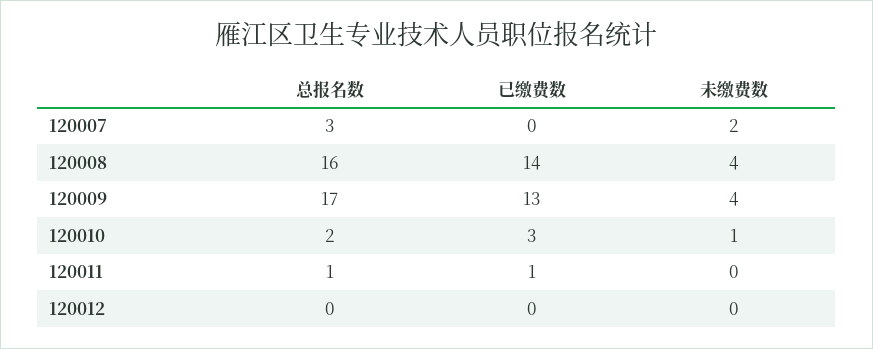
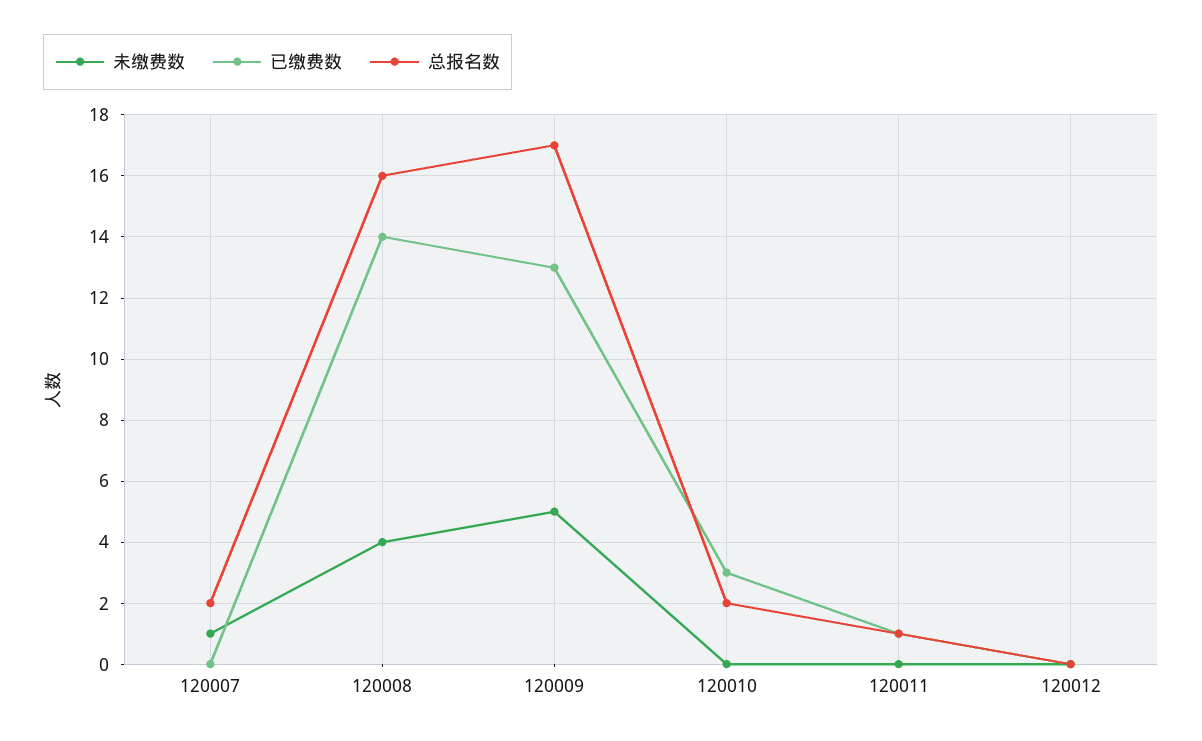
  {
    "总报名数": {
-     "120007": 3,
+     "120007": 2,
      "120008": 16,
      "120009": 17,
      "120010": 2,
      "120011": 1,
      "120012": 0
    },
    "已缴费数": {
      "120007": 0,
      "120008": 14,
      "120009": 13,
      "120010": 3,
      "120011": 1,
      "120012": 0
    },
    "未缴费数": {
-     "120007": 2,
+     "120007": 1,
      "120008": 4,
-     "120009": 4,
+     "120009": 5,
-     "120010": 1,
+     "120010": 0,
      "120011": 0,
      "120012": 0
    }
  }

